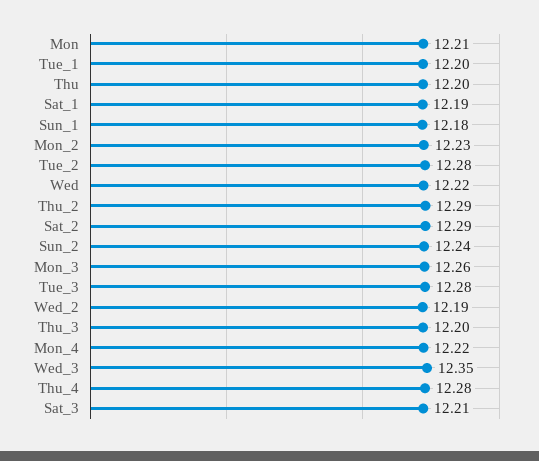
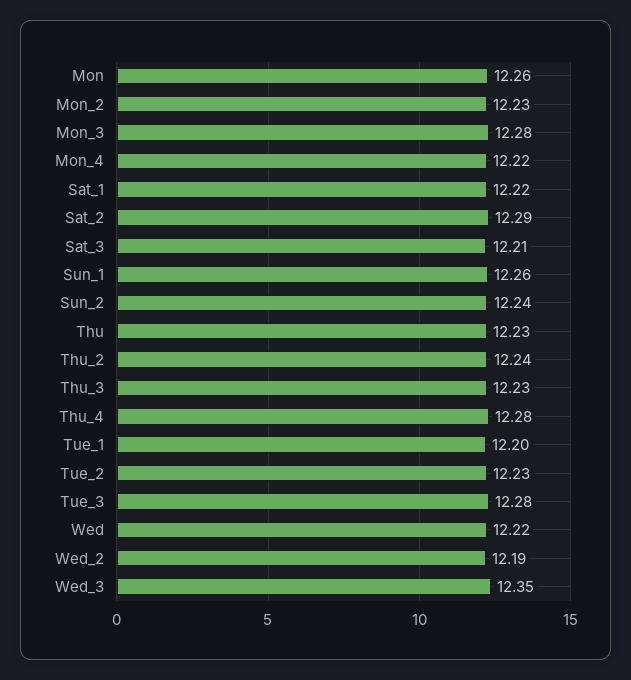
  {
-   "Mon": 12.21,
+   "Mon": 12.26,
    "Tue_1": 12.2,
-   "Thu": 12.2,
+   "Thu": 12.23,
-   "Sat_1": 12.19,
+   "Sat_1": 12.22,
-   "Sun_1": 12.18,
+   "Sun_1": 12.26,
    "Mon_2": 12.23,
-   "Tue_2": 12.28,
+   "Tue_2": 12.23,
    "Wed": 12.22,
-   "Thu_2": 12.29,
+   "Thu_2": 12.24,
    "Sat_2": 12.29,
    "Sun_2": 12.24,
-   "Mon_3": 12.26,
+   "Mon_3": 12.28,
    "Tue_3": 12.28,
    "Wed_2": 12.19,
-   "Thu_3": 12.2,
+   "Thu_3": 12.23,
    "Mon_4": 12.22,
    "Wed_3": 12.35,
    "Thu_4": 12.28,
    "Sat_3": 12.21
  }

